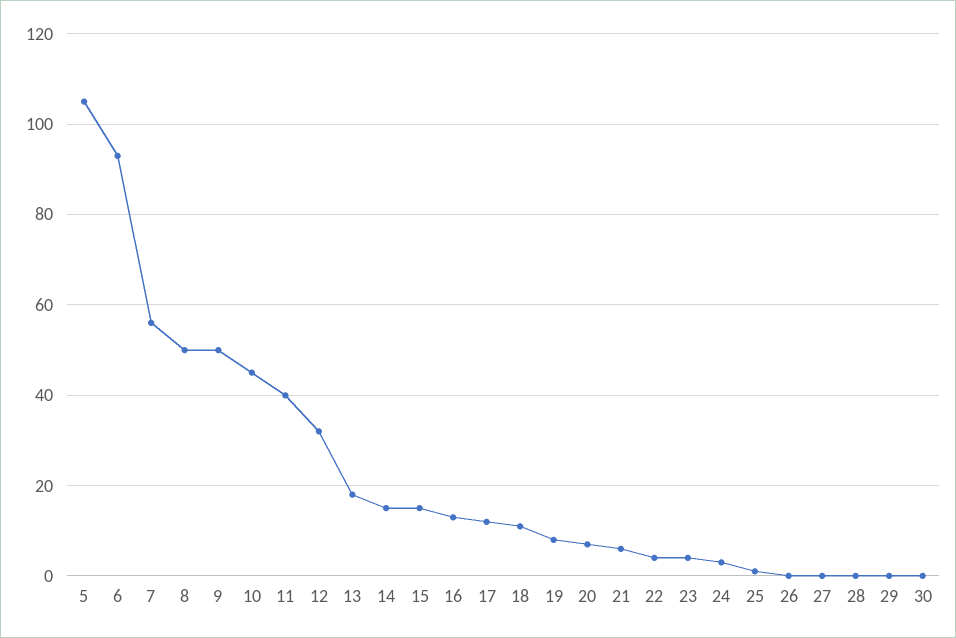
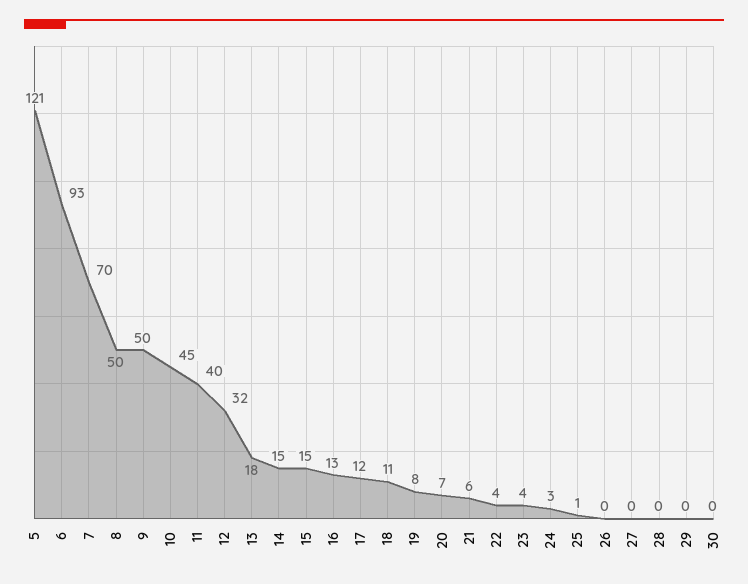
  {
-   "5": 105,
+   "5": 121,
    "6": 93,
-   "7": 55,
+   "7": 70,
    "8": 50,
    "9": 50,
    "10": 45,
    "11": 40,
    "12": 32,
    "13": 18,
    "14": 15,
    "15": 15,
    "16": 13,
    "17": 12,
    "18": 11,
    "19": 8,
    "20": 7,
    "21": 6,
    "22": 4,
    "23": 4,
    "24": 3,
    "25": 1,
    "26": 0,
    "27": 0,
    "28": 0,
    "29": 0,
    "30": 0
  }

